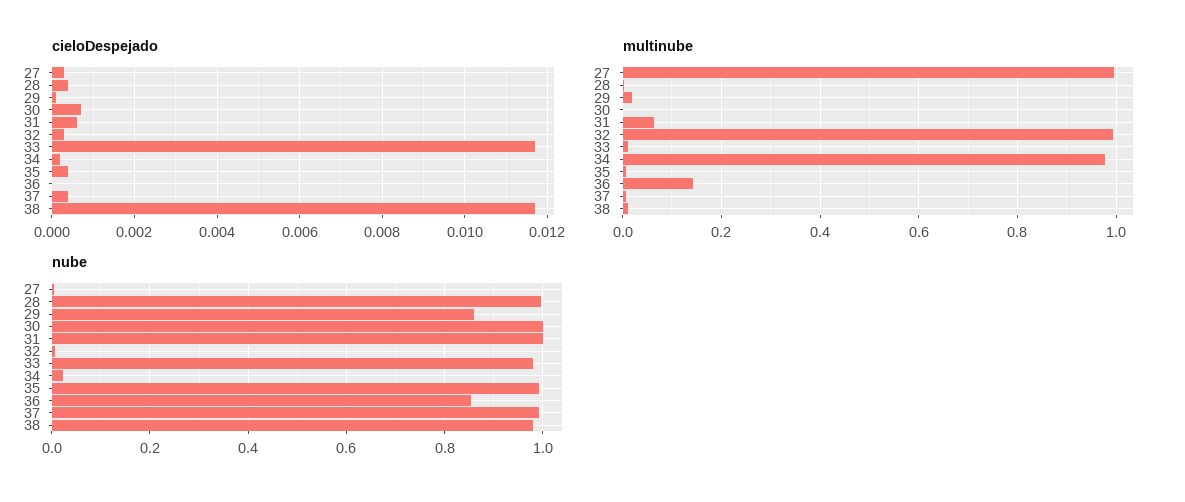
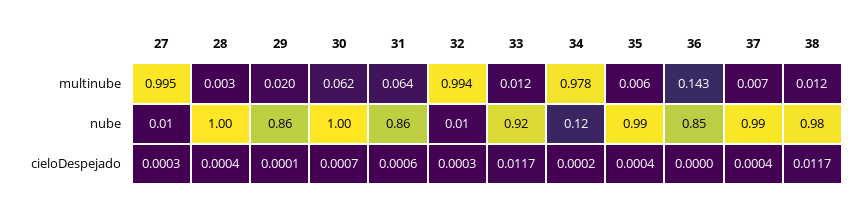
  {
    "cieloDespejado": {
      "27": 0.0003,
      "28": 0.0004,
      "29": 0.0001,
      "30": 0.0007,
      "31": 0.0006,
      "32": 0.0003,
      "33": 0.0117,
      "34": 0.0002,
      "35": 0.0004,
      "36": 0,
      "37": 0.0004,
      "38": 0.0117
    },
    "multinube": {
      "27": 0.995,
      "28": 0.003,
      "29": 0.02,
-     "30": 0,
+     "30": 0.062,
      "31": 0.064,
      "32": 0.994,
      "33": 0.012,
      "34": 0.978,
      "35": 0.006,
      "36": 0.143,
      "37": 0.007,
      "38": 0.012
    },
    "nube": {
      "27": 0.01,
      "28": 1,
      "29": 0.86,
      "30": 1,
-     "31": 1,
+     "31": 0.86,
      "32": 0.01,
-     "33": 0.98,
+     "33": 0.92,
-     "34": 0.02,
+     "34": 0.12,
      "35": 0.99,
      "36": 0.85,
      "37": 0.99,
      "38": 0.98
    }
  }

